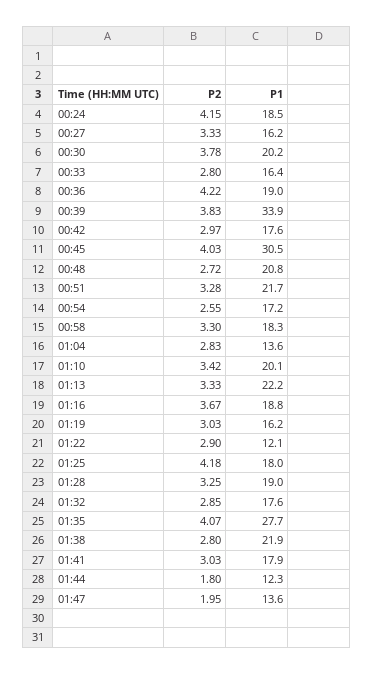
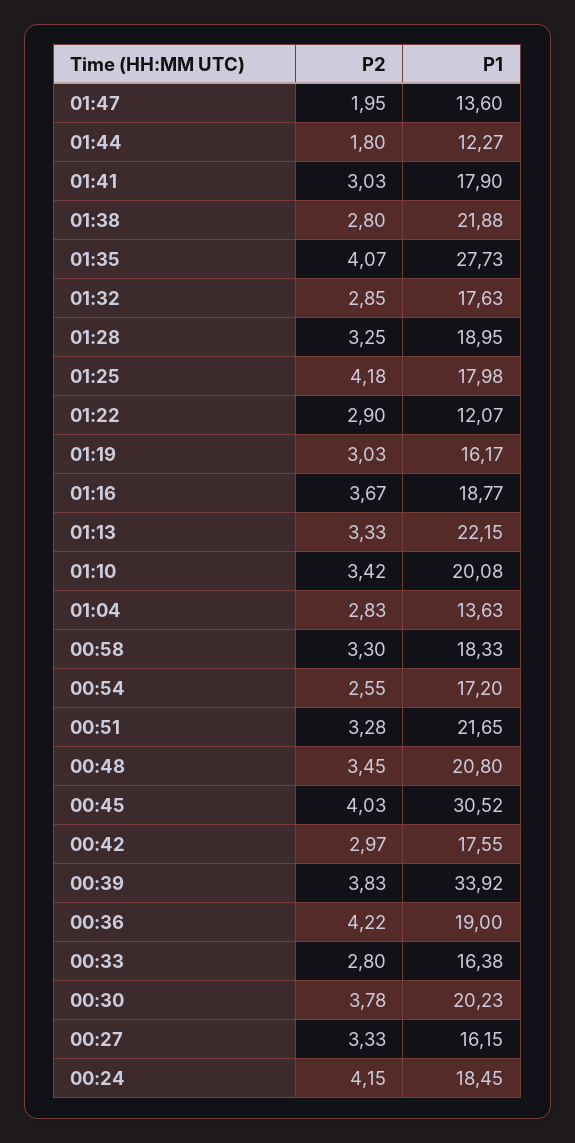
  {
    "P2": {
      "00:24": 4.15,
      "00:27": 3.33,
      "00:30": 3.78,
      "00:33": 2.8,
      "00:36": 4.22,
      "00:39": 3.83,
      "00:42": 2.97,
      "00:45": 4.03,
-     "00:48": 2.72,
+     "00:48": 3.45,
      "00:51": 3.28,
      "00:54": 2.55,
      "00:58": 3.3,
      "01:04": 2.83,
      "01:10": 3.42,
      "01:13": 3.33,
      "01:16": 3.67,
      "01:19": 3.03,
      "01:22": 2.9,
      "01:25": 4.18,
      "01:28": 3.25,
      "01:32": 2.85,
      "01:35": 4.07,
      "01:38": 2.8,
      "01:41": 3.03,
      "01:44": 1.8,
      "01:47": 1.95
    },
    "P1": {
      "00:24": 18.45,
      "00:27": 16.15,
      "00:30": 20.23,
      "00:33": 16.38,
      "00:36": 19,
      "00:39": 33.92,
      "00:42": 17.55,
      "00:45": 30.52,
      "00:48": 20.8,
      "00:51": 21.65,
      "00:54": 17.2,
      "00:58": 18.33,
      "01:04": 13.63,
      "01:10": 20.08,
      "01:13": 22.15,
      "01:16": 18.77,
      "01:19": 16.17,
      "01:22": 12.07,
      "01:25": 17.98,
      "01:28": 18.95,
      "01:32": 17.63,
      "01:35": 27.73,
      "01:38": 21.88,
      "01:41": 17.9,
      "01:44": 12.27,
      "01:47": 13.6
    }
  }

